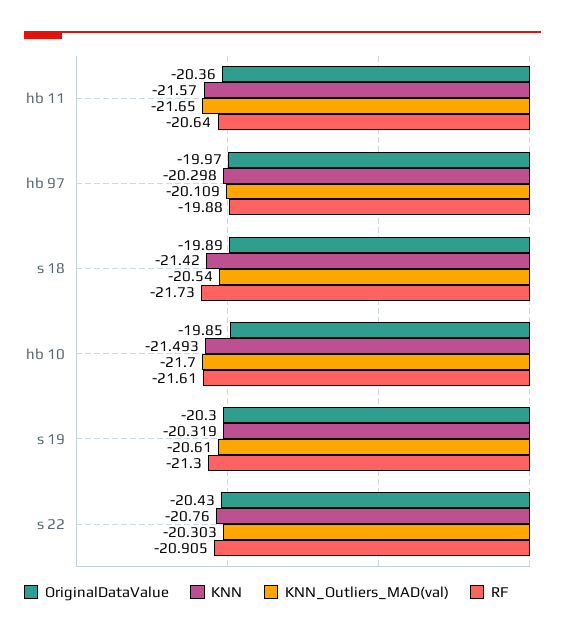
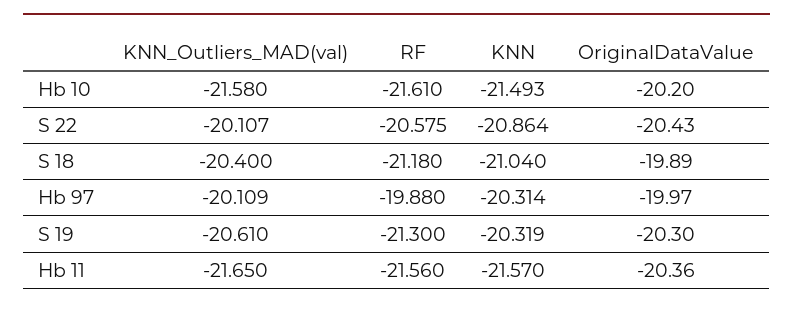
  {
    "OriginalDataValue": {
      "hb 11": -20.36,
      "hb 97": -19.97,
      "s 18": -19.89,
-     "hb 10": -19.85,
+     "hb 10": -20.2,
      "s 19": -20.3,
      "s 22": -20.43
    },
    "KNN": {
      "hb 11": -21.57,
-     "hb 97": -20.298,
+     "hb 97": -20.314,
-     "s 18": -21.42,
+     "s 18": -21.04,
      "hb 10": -21.493,
      "s 19": -20.319,
-     "s 22": -20.76
+     "s 22": -20.864
    },
    "KNN_Outliers_MAD(val)": {
      "hb 11": -21.65,
      "hb 97": -20.109,
-     "s 18": -20.54,
+     "s 18": -20.4,
-     "hb 10": -21.7,
+     "hb 10": -21.58,
      "s 19": -20.61,
-     "s 22": -20.303
+     "s 22": -20.107
    },
    "RF": {
-     "hb 11": -20.64,
+     "hb 11": -21.56,
      "hb 97": -19.88,
-     "s 18": -21.73,
+     "s 18": -21.18,
      "hb 10": -21.61,
      "s 19": -21.3,
-     "s 22": -20.905
+     "s 22": -20.575
    }
  }

